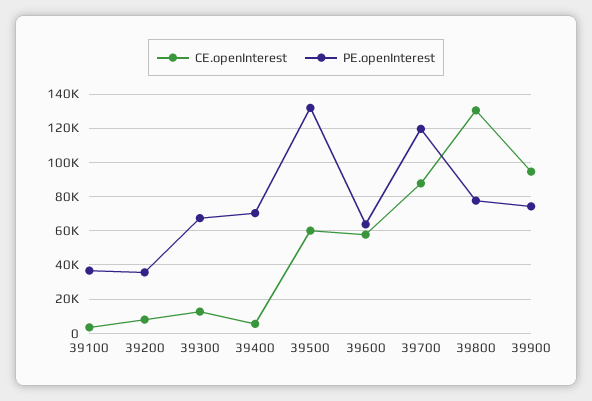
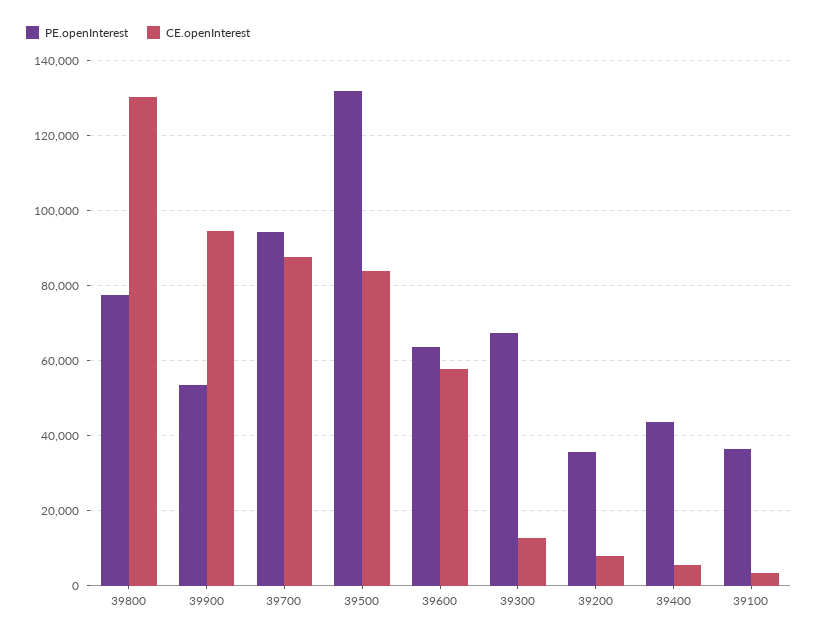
  {
    "CE.openInterest": {
      "39100": 4000,
      "39200": 8000,
      "39300": 12000,
      "39400": 6000,
-     "39500": 60000,
+     "39500": 84000,
      "39600": 58000,
      "39700": 88000,
      "39800": 130000,
      "39900": 94000
    },
    "PE.openInterest": {
      "39100": 36000,
      "39200": 36000,
      "39300": 68000,
-     "39400": 70000,
+     "39400": 44000,
      "39500": 132000,
      "39600": 64000,
-     "39700": 120000,
+     "39700": 94000,
      "39800": 78000,
-     "39900": 75000
+     "39900": 54000
    }
  }

